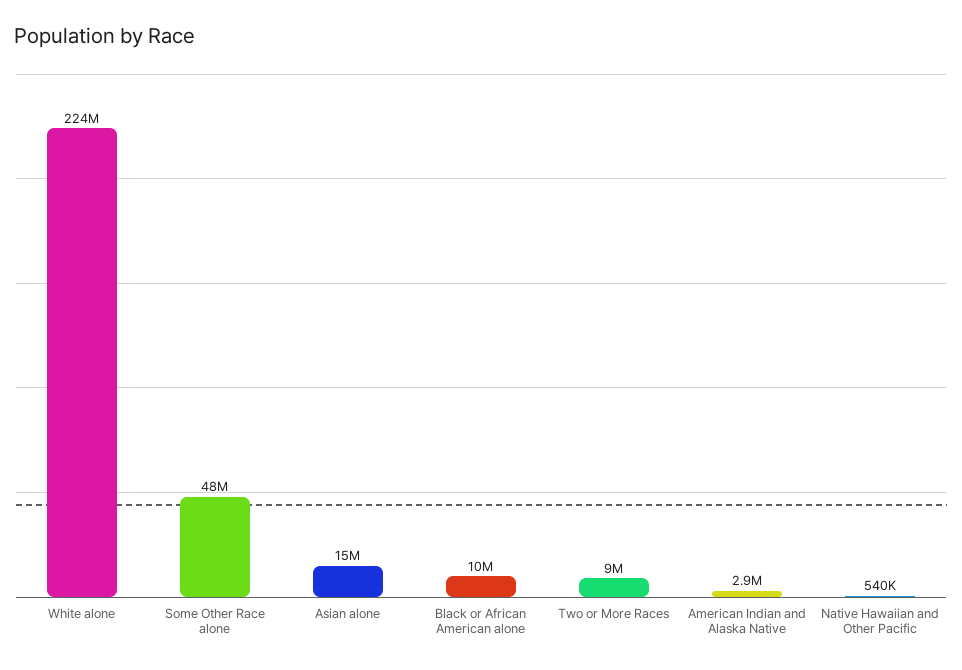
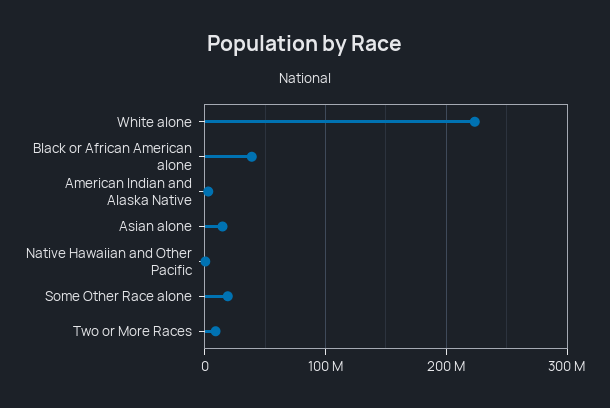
  {
    "White alone": 224000000,
-   "Some Other Race alone": 48000000,
+   "Some Other Race alone": 20000000,
    "Asian alone": 15000000,
-   "Black or African American alone": 10000000,
+   "Black or African American alone": 40000000,
    "Two or More Races": 9000000,
    "American Indian and Alaska Native": 2900000,
    "Native Hawaiian and Other Pacific": 540000
  }

